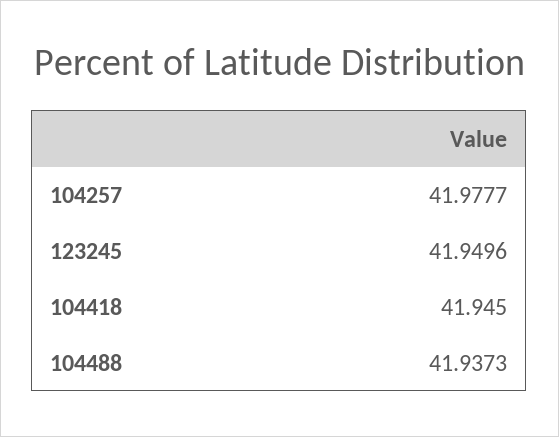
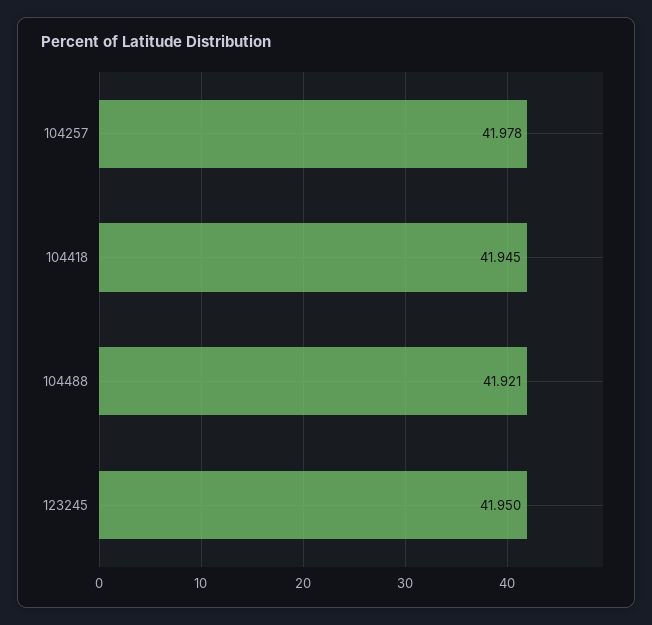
  {
    "104257": 41.9777,
    "123245": 41.9496,
    "104418": 41.945,
-   "104488": 41.9373
+   "104488": 41.921
  }

